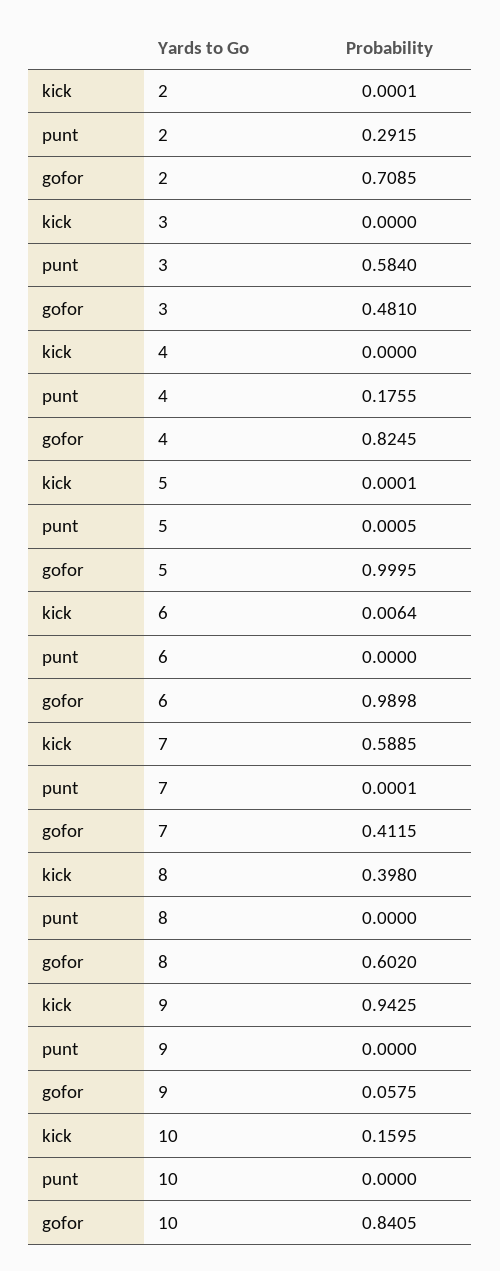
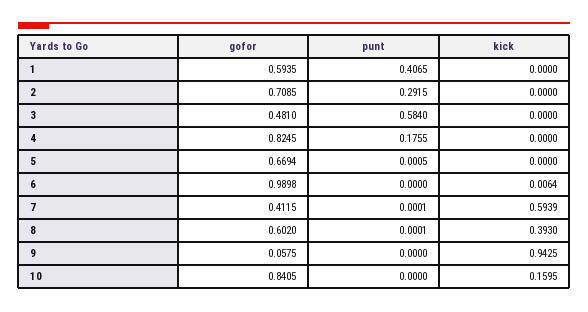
  {
    "kick": {
-     "2": 0.0001,
+     "2": 0,
      "3": 0,
      "4": 0,
-     "5": 0.0001,
+     "5": 0,
      "6": 0.0064,
-     "7": 0.5885,
+     "7": 0.5939,
-     "8": 0.398,
+     "8": 0.393,
      "9": 0.9425,
-     "10": 0.1595
+     "10": 0.1595,
+     "1": 0
    },
    "punt": {
      "2": 0.2915,
      "3": 0.584,
      "4": 0.1755,
      "5": 0.0005,
      "6": 0,
      "7": 0.0001,
-     "8": 0,
+     "8": 0.0001,
      "9": 0,
-     "10": 0
+     "10": 0,
+     "1": 0.4065
    },
    "gofor": {
      "2": 0.7085,
      "3": 0.481,
      "4": 0.8245,
-     "5": 0.9995,
+     "5": 0.6694,
      "6": 0.9898,
      "7": 0.4115,
      "8": 0.602,
      "9": 0.0575,
-     "10": 0.8405
+     "10": 0.8405,
+     "1": 0.5935
    }
  }

